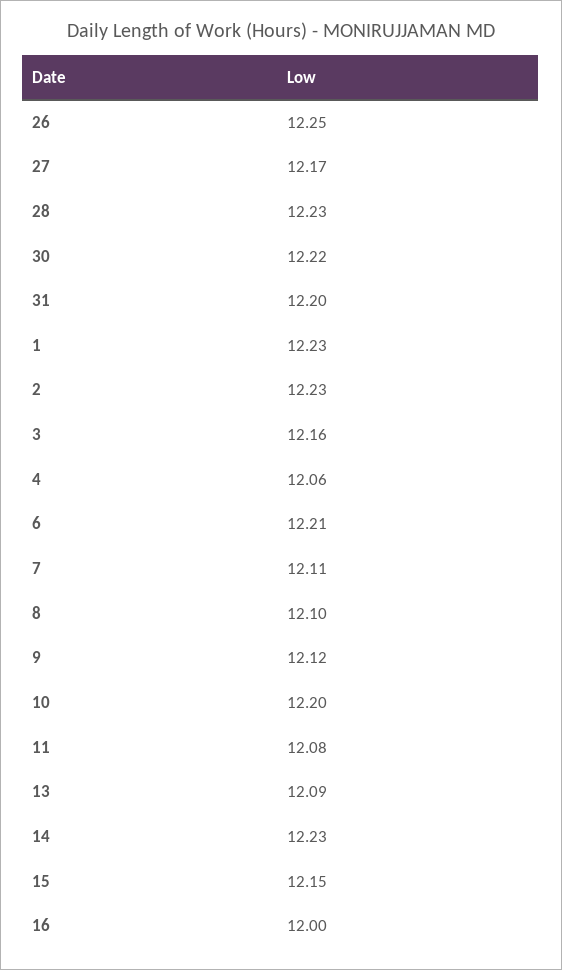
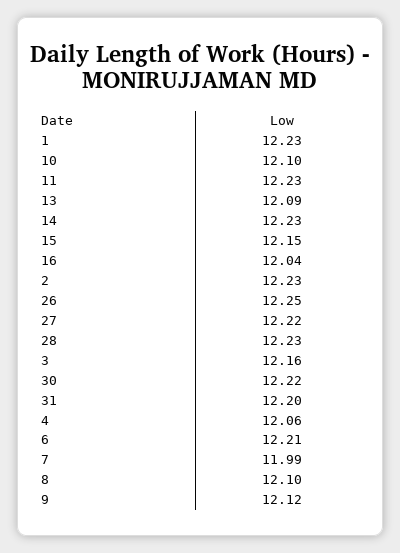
  {
    "26": 12.25,
-   "27": 12.17,
+   "27": 12.22,
    "28": 12.23,
    "30": 12.22,
    "31": 12.2,
    "1": 12.23,
    "2": 12.23,
    "3": 12.16,
    "4": 12.06,
    "6": 12.21,
-   "7": 12.11,
+   "7": 11.99,
    "8": 12.1,
    "9": 12.12,
-   "10": 12.2,
+   "10": 12.1,
-   "11": 12.08,
+   "11": 12.23,
    "13": 12.09,
    "14": 12.23,
    "15": 12.15,
-   "16": 12
+   "16": 12.04
  }

